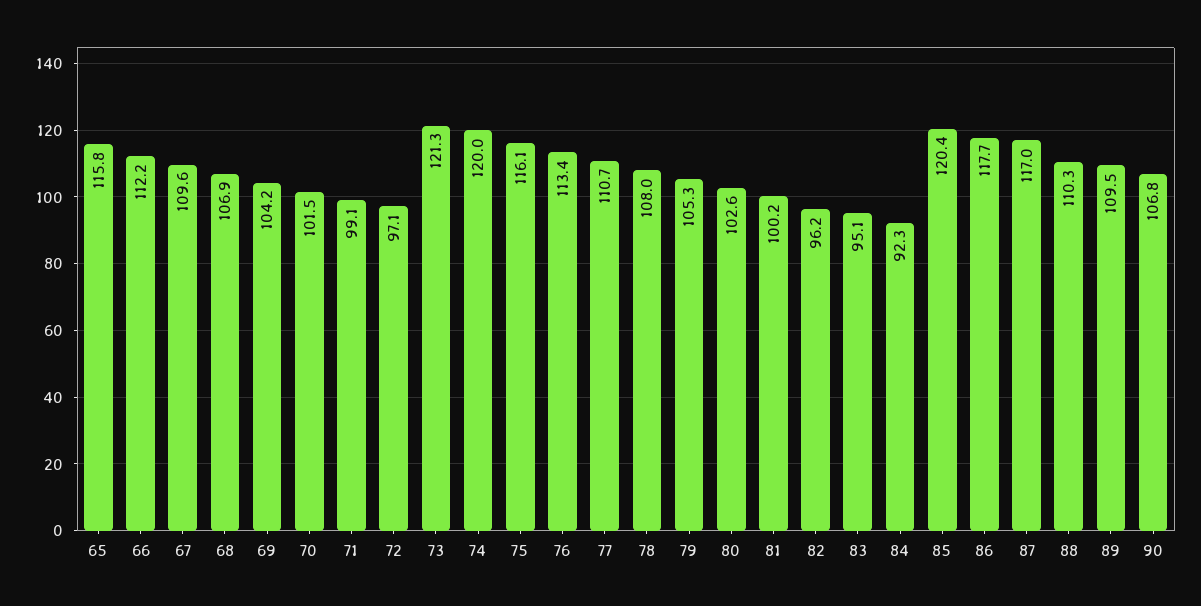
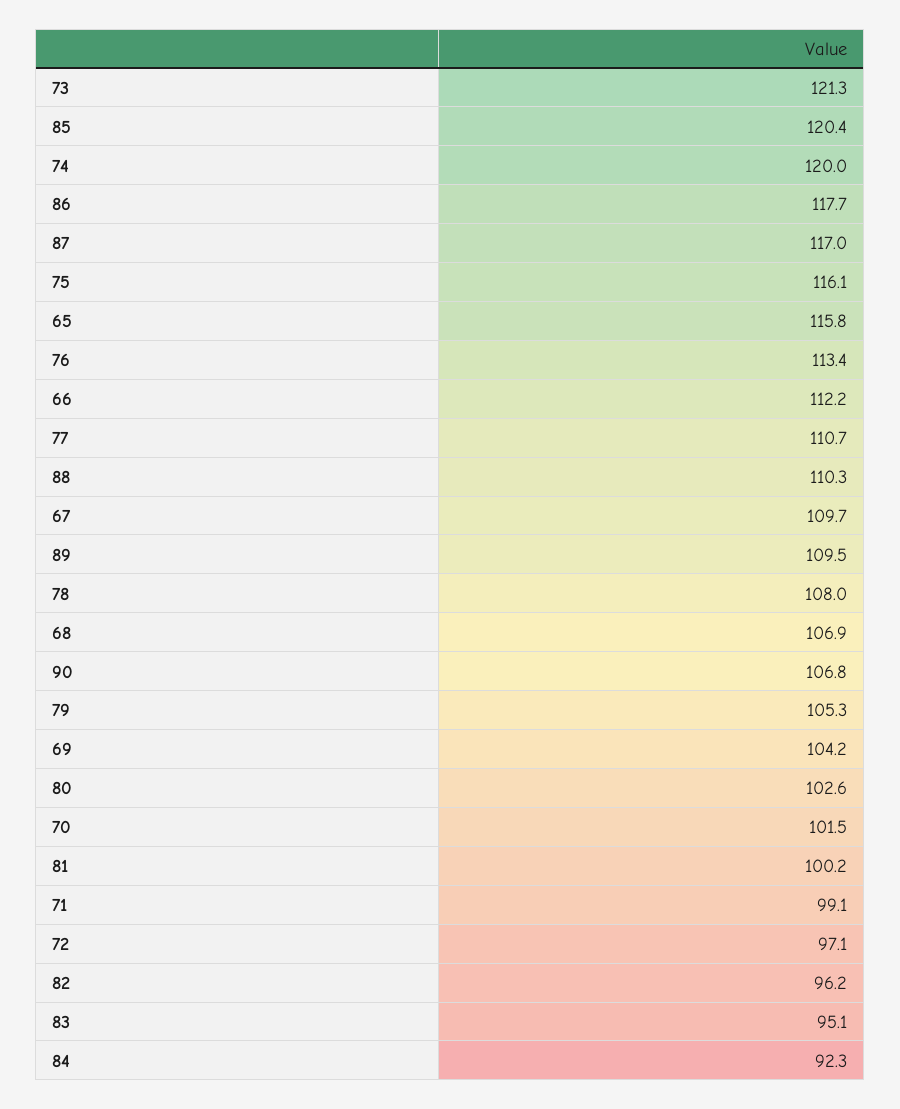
  {
    "65": 115.8,
    "66": 112.2,
-   "67": 109.6,
+   "67": 109.7,
    "68": 106.9,
    "69": 104.2,
    "70": 101.5,
    "71": 99.1,
    "72": 97.1,
    "73": 121.3,
    "74": 120,
    "75": 116.1,
    "76": 113.4,
    "77": 110.7,
    "78": 108,
    "79": 105.3,
    "80": 102.6,
    "81": 100.2,
    "82": 96.2,
    "83": 95.1,
    "84": 92.3,
    "85": 120.4,
    "86": 117.7,
    "87": 117,
    "88": 110.3,
    "89": 109.5,
    "90": 106.8
  }

